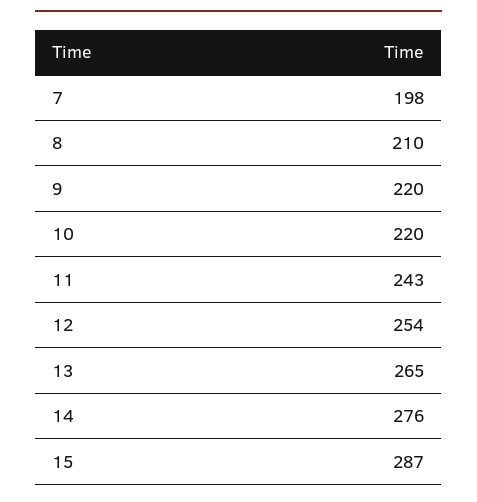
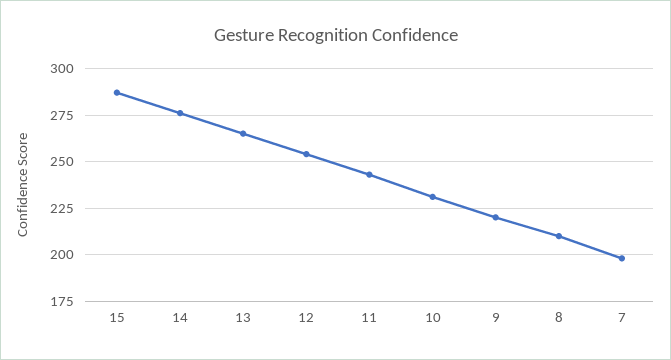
  {
    "7": 198,
    "8": 210,
    "9": 220,
-   "10": 220,
+   "10": 230,
    "11": 243,
    "12": 254,
    "13": 265,
    "14": 276,
    "15": 287
  }

